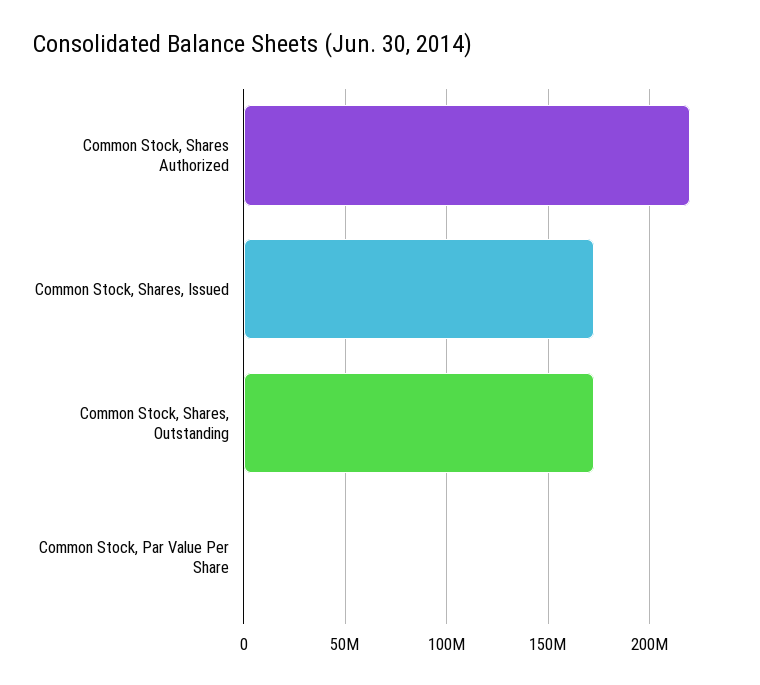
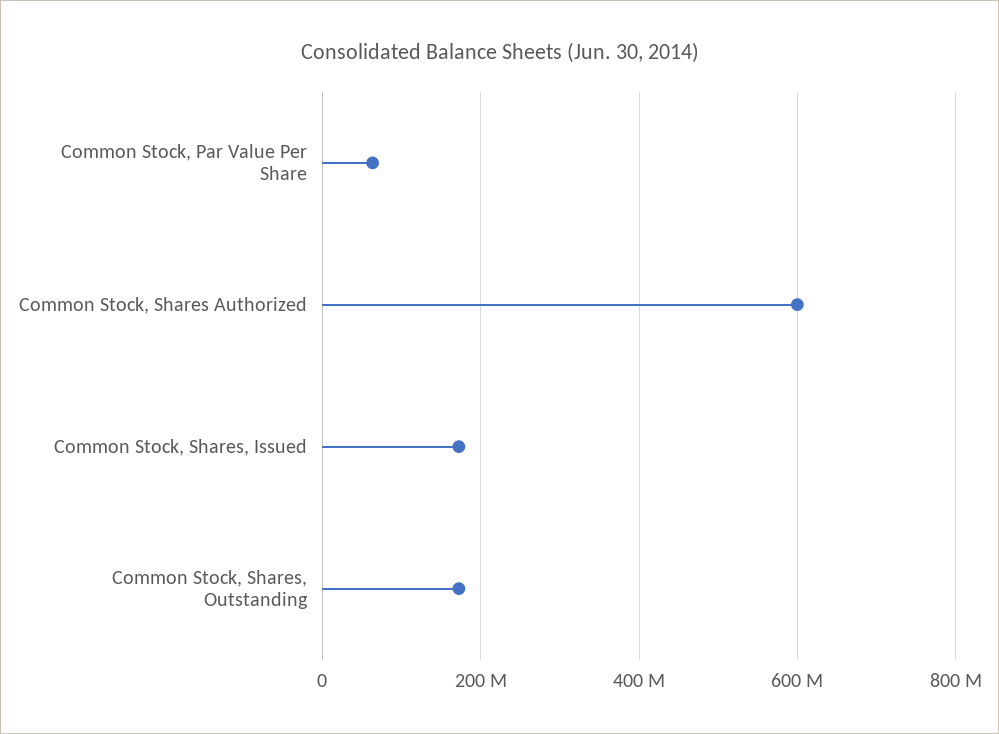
  {
-   "Common Stock, Shares Authorized": 220000000,
+   "Common Stock, Shares Authorized": 600000000,
    "Common Stock, Shares, Issued": 175000000,
    "Common Stock, Shares, Outstanding": 175000000,
-   "Common Stock, Par Value Per Share": 0
+   "Common Stock, Par Value Per Share": 60000000
  }

